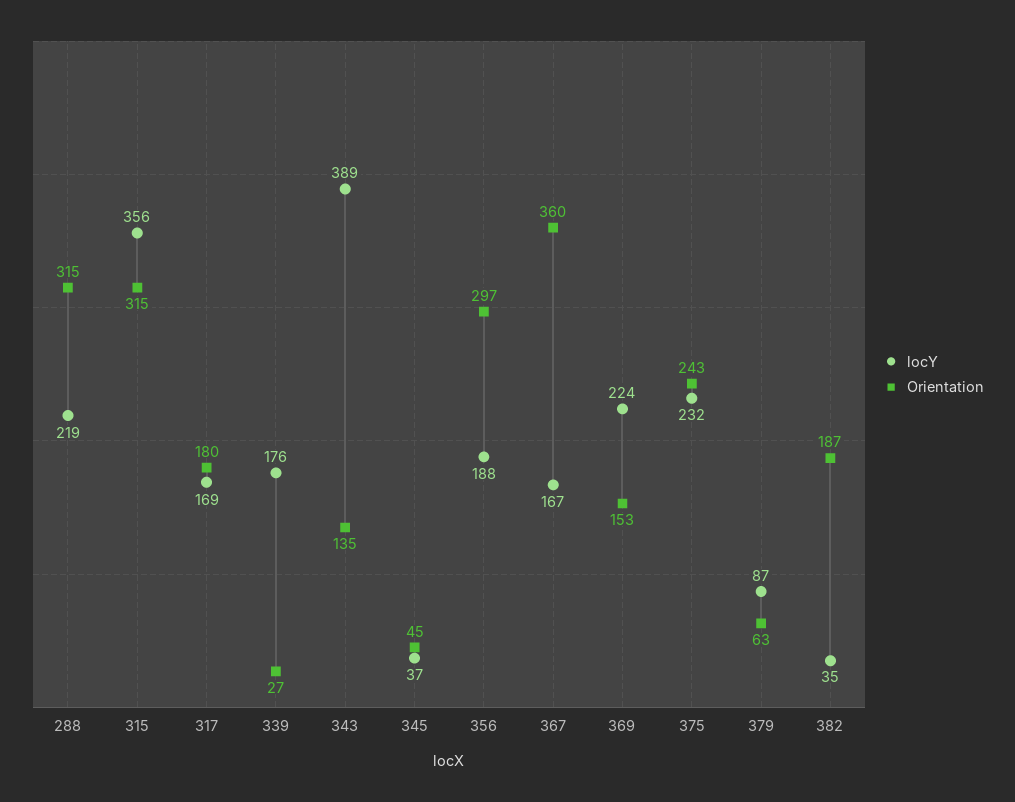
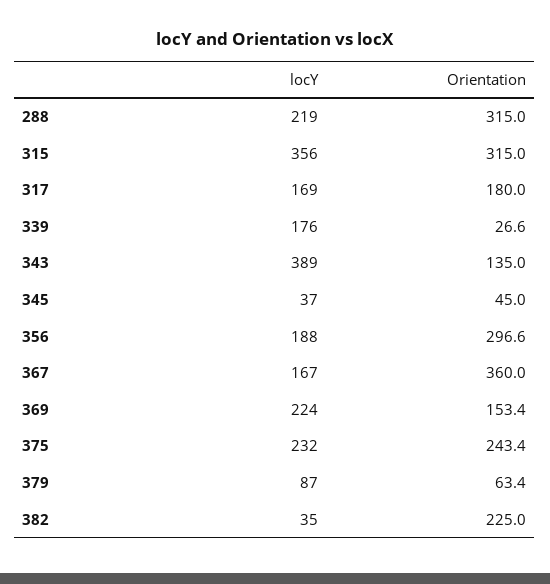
  {
    "locY": {
      "288": 219,
      "315": 356,
      "317": 169,
      "339": 176,
      "343": 389,
      "345": 37,
      "356": 188,
      "367": 167,
      "369": 224,
      "375": 232,
      "379": 87,
      "382": 35
    },
    "Orientation": {
      "288": 315,
      "315": 315,
      "317": 180,
      "339": 26.6,
      "343": 135,
      "345": 45,
      "356": 296.6,
      "367": 360,
      "369": 153.4,
      "375": 243.4,
      "379": 63.4,
-     "382": 187
+     "382": 225
    }
  }

